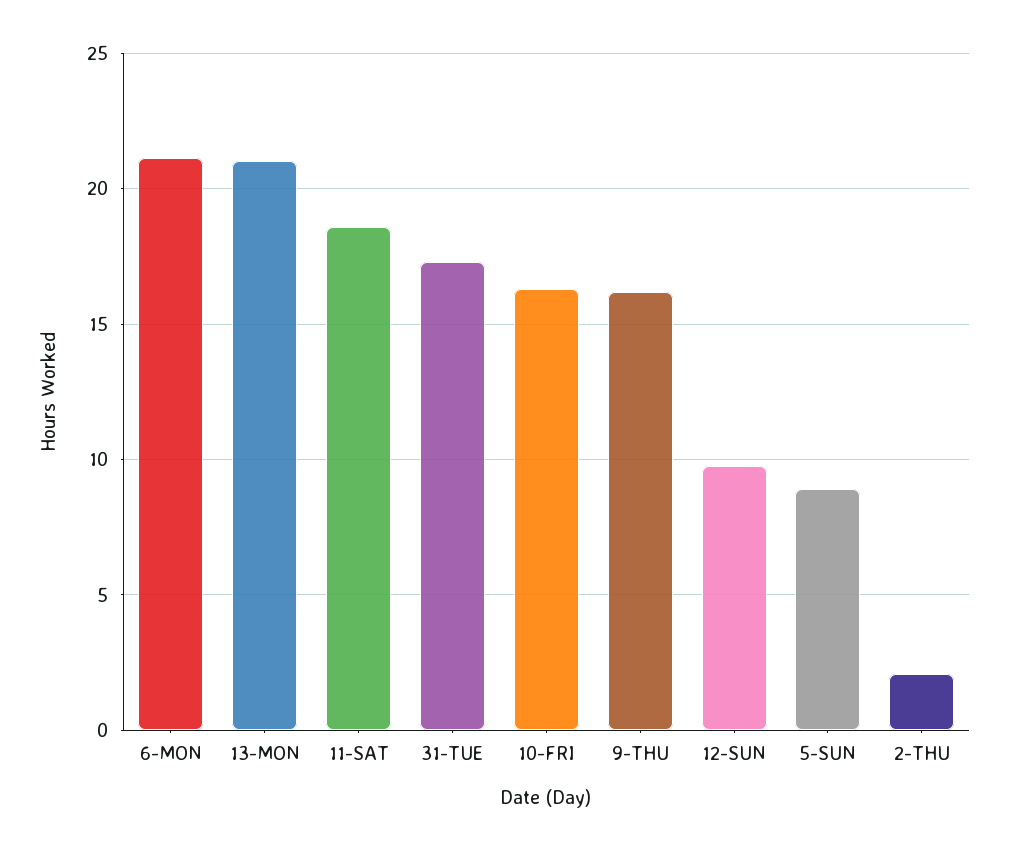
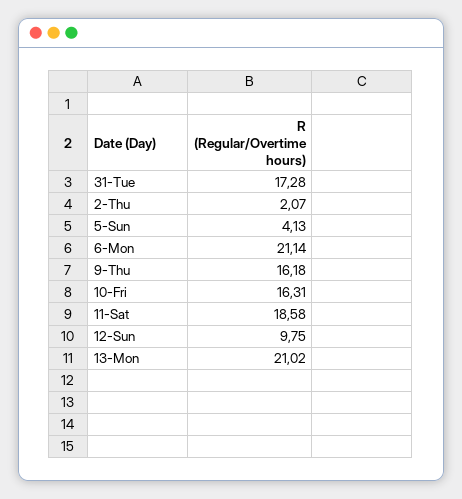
  {
    "6-MON": 21.14,
    "13-MON": 21.02,
    "11-SAT": 18.58,
    "31-TUE": 17.28,
    "10-FRI": 16.31,
    "9-THU": 16.18,
    "12-SUN": 9.75,
-   "5-SUN": 9,
+   "5-SUN": 4.13,
    "2-THU": 2.07
  }

